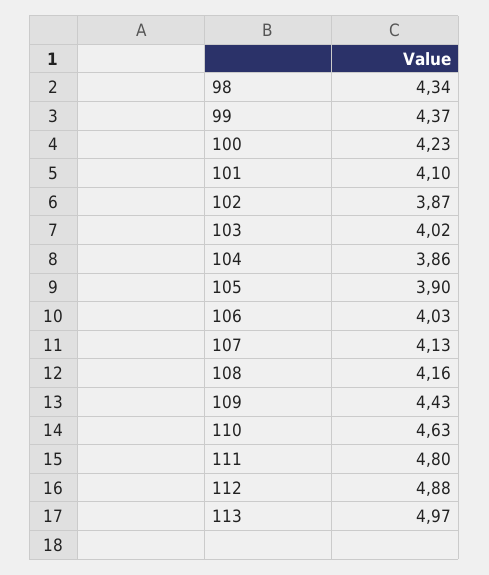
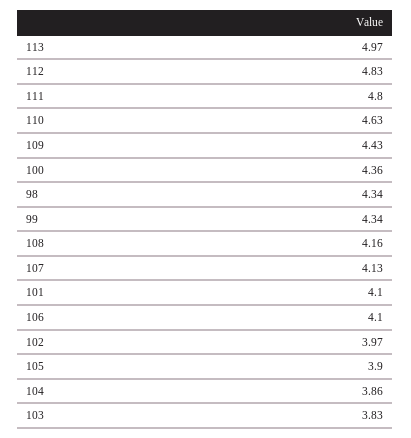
  {
    "98": 4.34,
-   "99": 4.37,
+   "99": 4.34,
-   "100": 4.23,
+   "100": 4.36,
    "101": 4.1,
-   "102": 3.87,
+   "102": 3.97,
-   "103": 4.02,
+   "103": 3.83,
    "104": 3.86,
    "105": 3.9,
-   "106": 4.03,
+   "106": 4.1,
    "107": 4.13,
    "108": 4.16,
    "109": 4.43,
    "110": 4.63,
    "111": 4.8,
-   "112": 4.88,
+   "112": 4.83,
    "113": 4.97
  }

